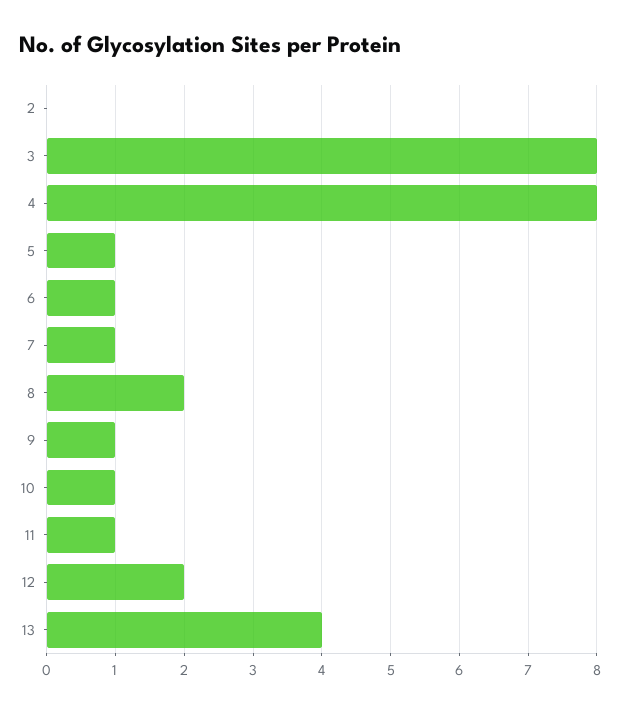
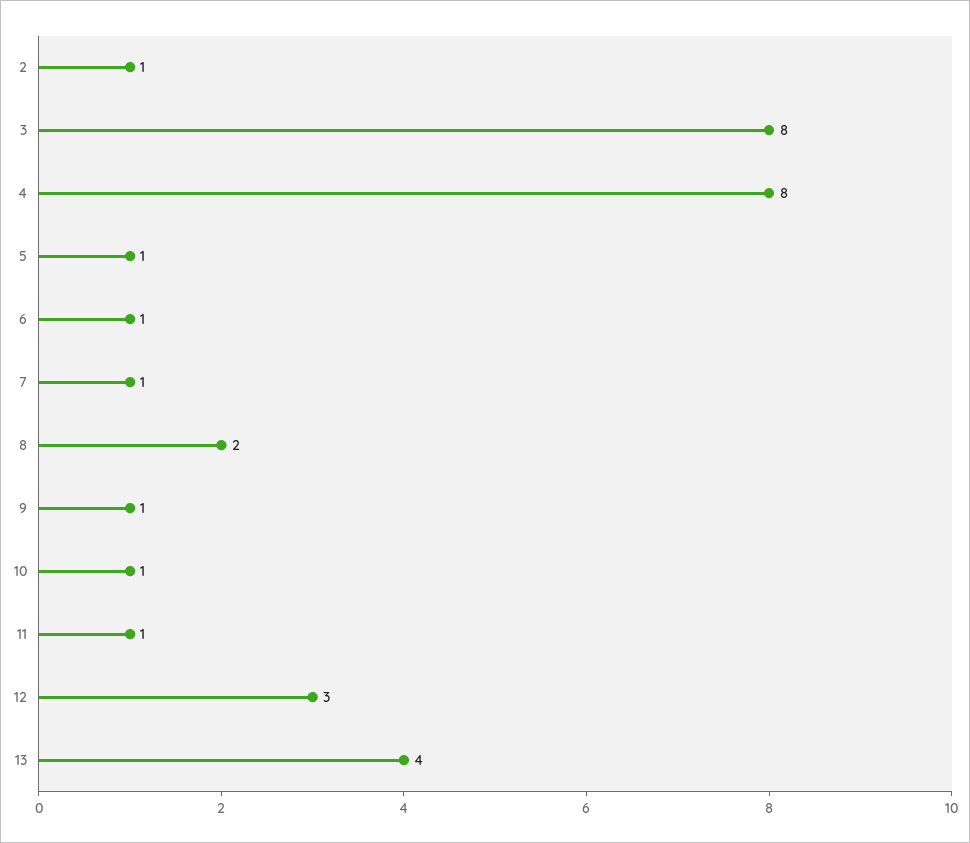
  {
-   "2": 0,
+   "2": 1,
    "3": 8,
    "4": 8,
    "5": 1,
    "6": 1,
    "7": 1,
    "8": 2,
    "9": 1,
    "10": 1,
    "11": 1,
-   "12": 2,
+   "12": 3,
    "13": 4
  }

